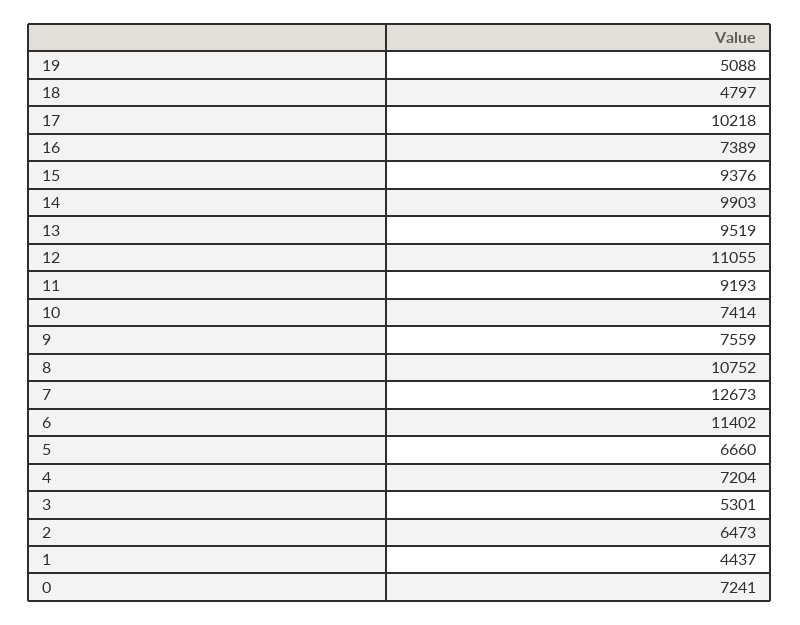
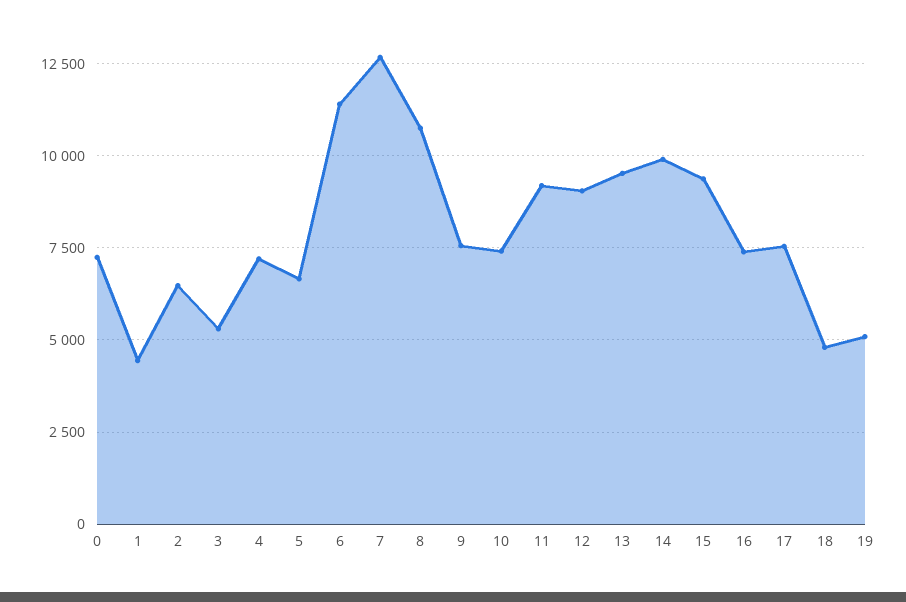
  {
    "19": 5088,
    "18": 4797,
-   "17": 10218,
+   "17": 7500,
    "16": 7389,
    "15": 9376,
    "14": 9903,
    "13": 9519,
-   "12": 11055,
+   "12": 9000,
    "11": 9193,
    "10": 7414,
    "9": 7559,
    "8": 10752,
    "7": 12673,
    "6": 11402,
    "5": 6660,
    "4": 7204,
    "3": 5301,
    "2": 6473,
    "1": 4437,
    "0": 7241
  }

